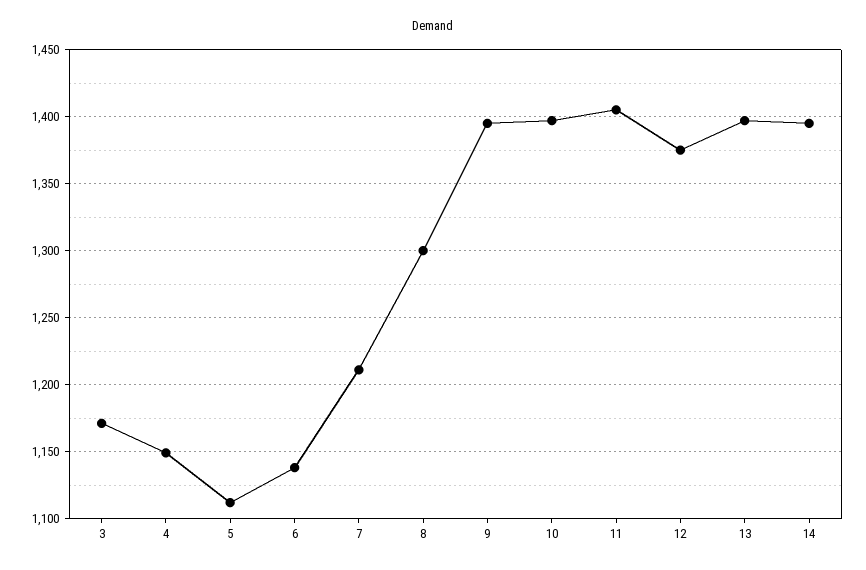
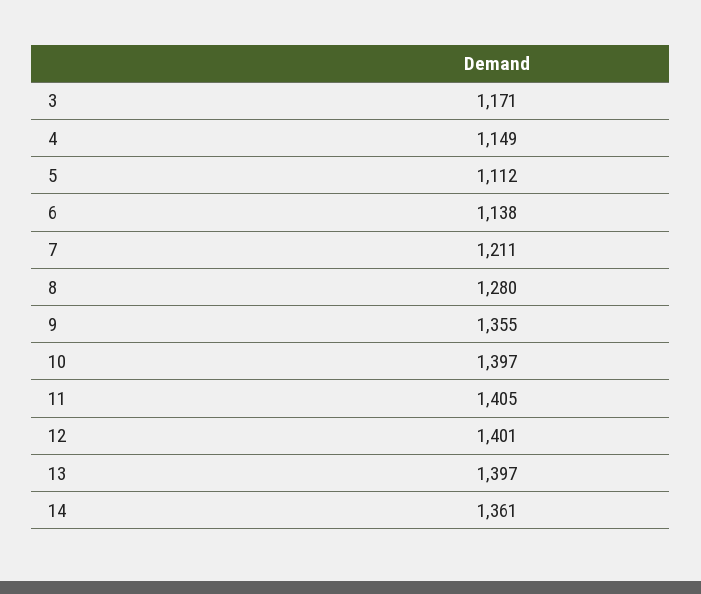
  {
    "3": 1171,
    "4": 1149,
    "5": 1112,
    "6": 1138,
    "7": 1211,
-   "8": 1300,
+   "8": 1280,
-   "9": 1395,
+   "9": 1355,
    "10": 1397,
    "11": 1405,
-   "12": 1375,
+   "12": 1401,
    "13": 1397,
-   "14": 1395
+   "14": 1361
  }

